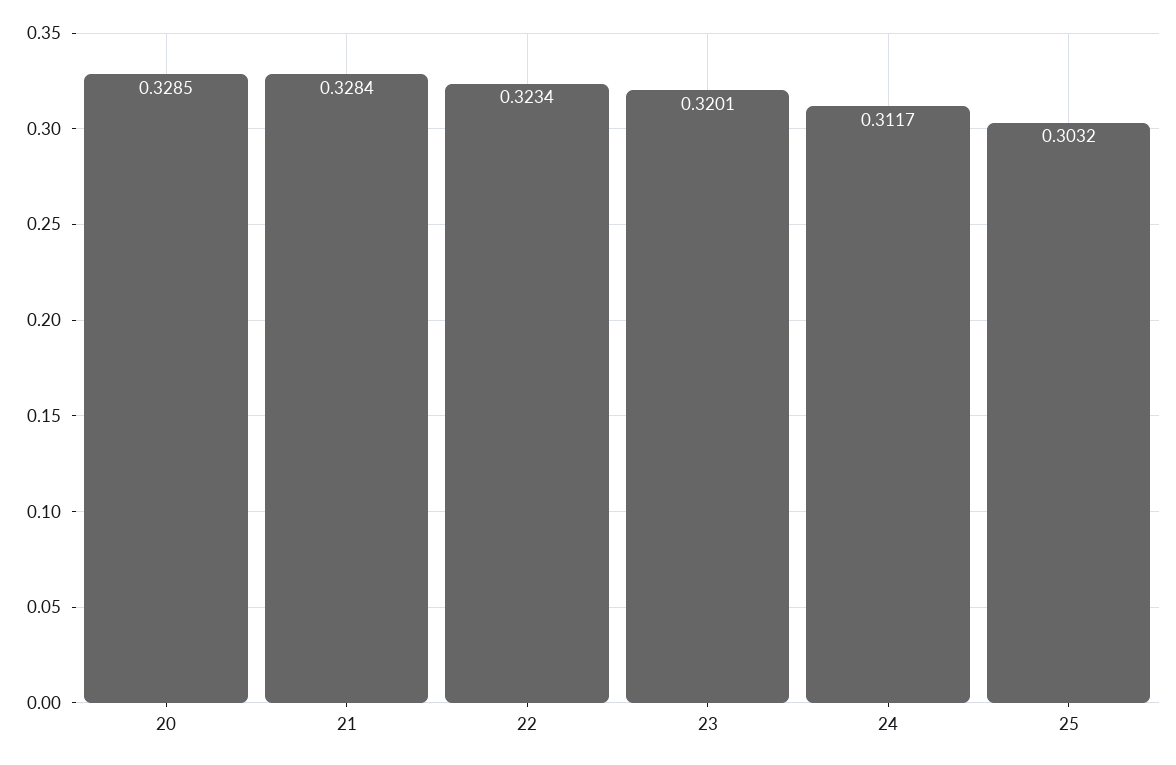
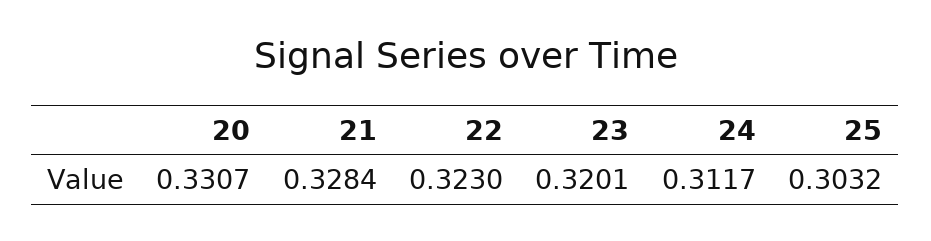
  {
-   "20": 0.3285,
+   "20": 0.3307,
    "21": 0.3284,
-   "22": 0.3234,
+   "22": 0.323,
    "23": 0.3201,
    "24": 0.3117,
    "25": 0.3032
  }

